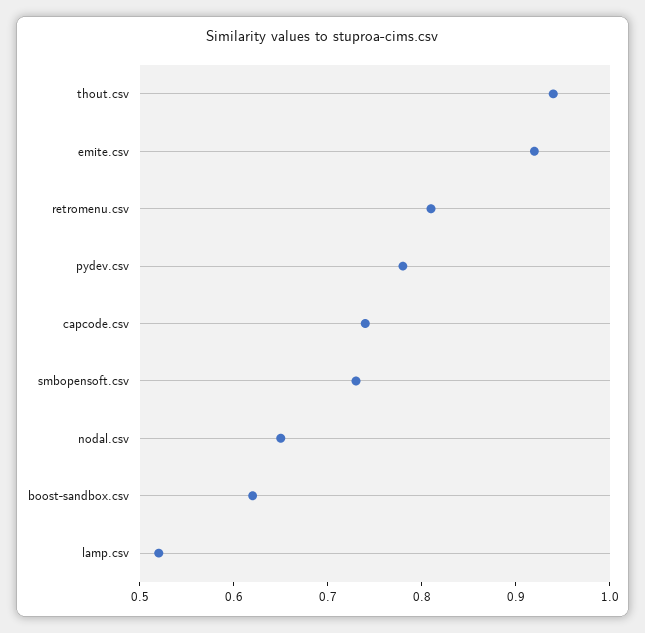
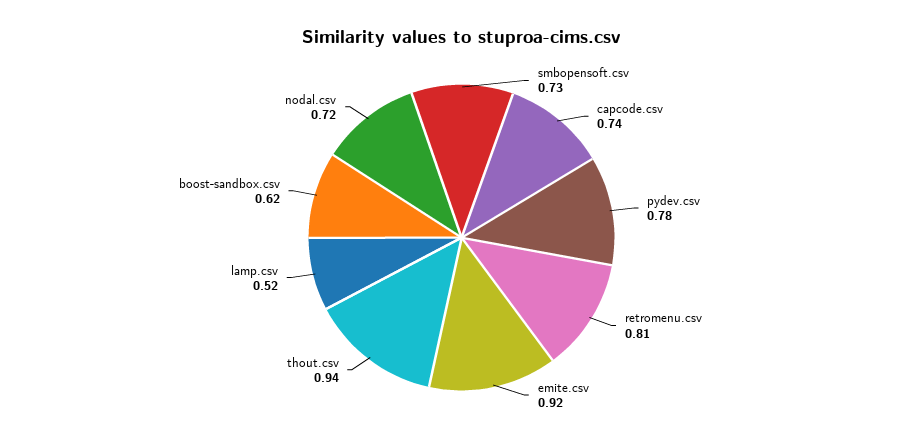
  {
    "thout.csv": 0.94,
    "emite.csv": 0.92,
    "retromenu.csv": 0.81,
    "pydev.csv": 0.78,
    "capcode.csv": 0.74,
    "smbopensoft.csv": 0.73,
-   "nodal.csv": 0.65,
+   "nodal.csv": 0.72,
    "boost-sandbox.csv": 0.62,
    "lamp.csv": 0.52
  }

